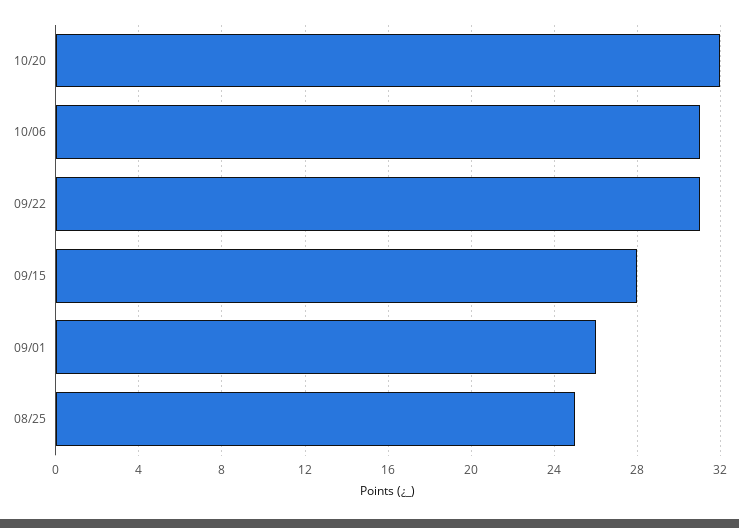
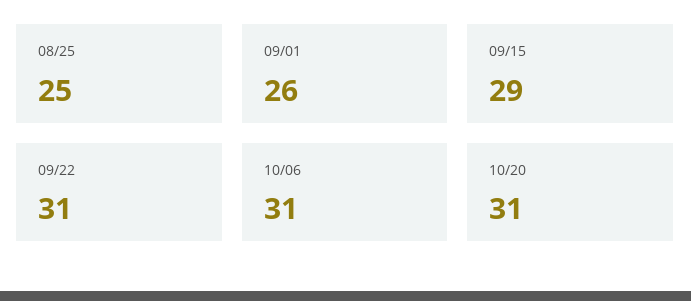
  {
-   "10/20": 32,
+   "10/20": 31,
    "10/06": 31,
    "09/22": 31,
-   "09/15": 28,
+   "09/15": 29,
    "09/01": 26,
    "08/25": 25
  }

